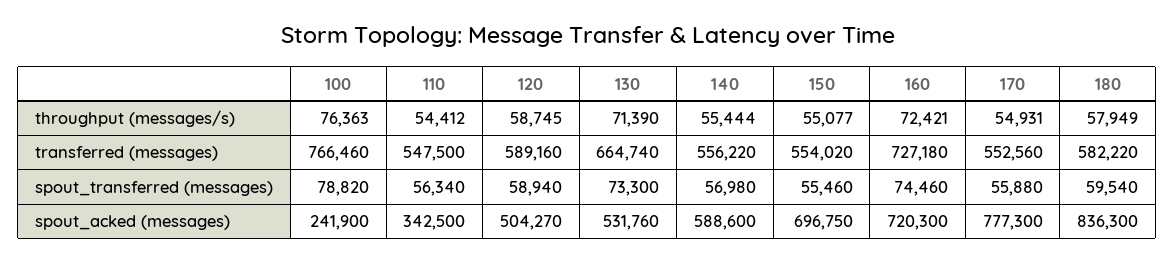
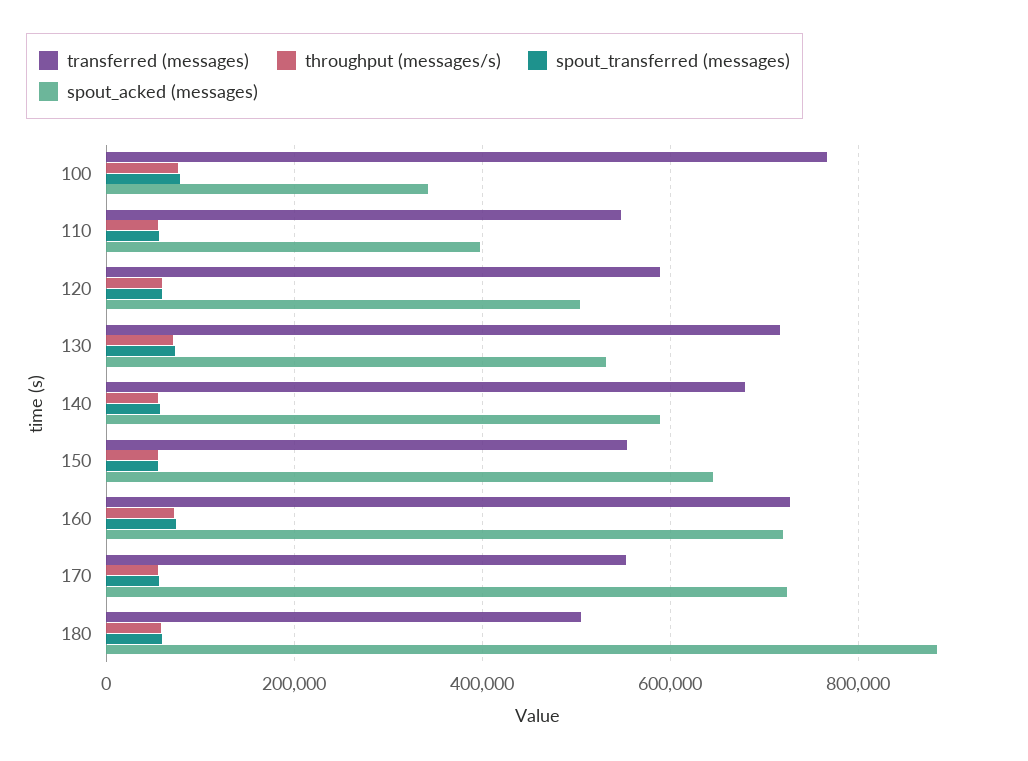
  {
    "throughput (messages/s)": {
      "100": 76363,
      "110": 54412,
      "120": 58745,
      "130": 71390,
      "140": 55444,
      "150": 55077,
      "160": 72421,
      "170": 54931,
      "180": 57949
    },
    "transferred (messages)": {
      "100": 766460,
      "110": 547500,
      "120": 589160,
-     "130": 664740,
+     "130": 720000,
-     "140": 556220,
+     "140": 680000,
      "150": 554020,
      "160": 727180,
      "170": 552560,
-     "180": 582220
+     "180": 500000
    },
    "spout_transferred (messages)": {
      "100": 78820,
      "110": 56340,
      "120": 58940,
      "130": 73300,
      "140": 56980,
      "150": 55460,
      "160": 74460,
      "170": 55880,
      "180": 59540
    },
    "spout_acked (messages)": {
-     "100": 241900,
+     "100": 340000,
-     "110": 342500,
+     "110": 400000,
      "120": 504270,
      "130": 531760,
      "140": 588600,
-     "150": 696750,
+     "150": 640000,
      "160": 720300,
-     "170": 777300,
+     "170": 720000,
-     "180": 836300
+     "180": 880000
    }
  }

